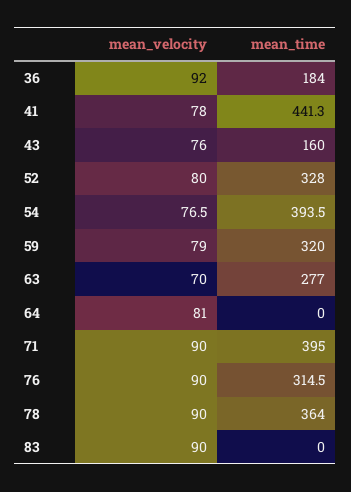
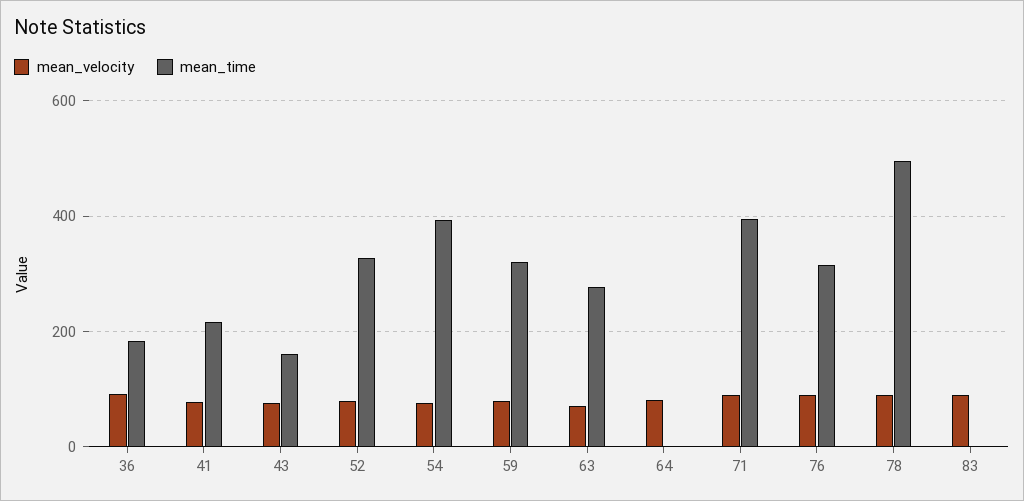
  {
    "mean_velocity": {
      "36": 92,
      "41": 78,
      "43": 76,
      "52": 80,
      "54": 76.5,
      "59": 79,
      "63": 70,
      "64": 81,
      "71": 90,
      "76": 90,
      "78": 90,
      "83": 90
    },
    "mean_time": {
      "36": 184,
-     "41": 441.3,
+     "41": 220,
      "43": 160,
      "52": 328,
      "54": 393.5,
      "59": 320,
      "63": 277,
      "64": 0,
      "71": 395,
      "76": 314.5,
-     "78": 364,
+     "78": 500,
      "83": 0
    }
  }

